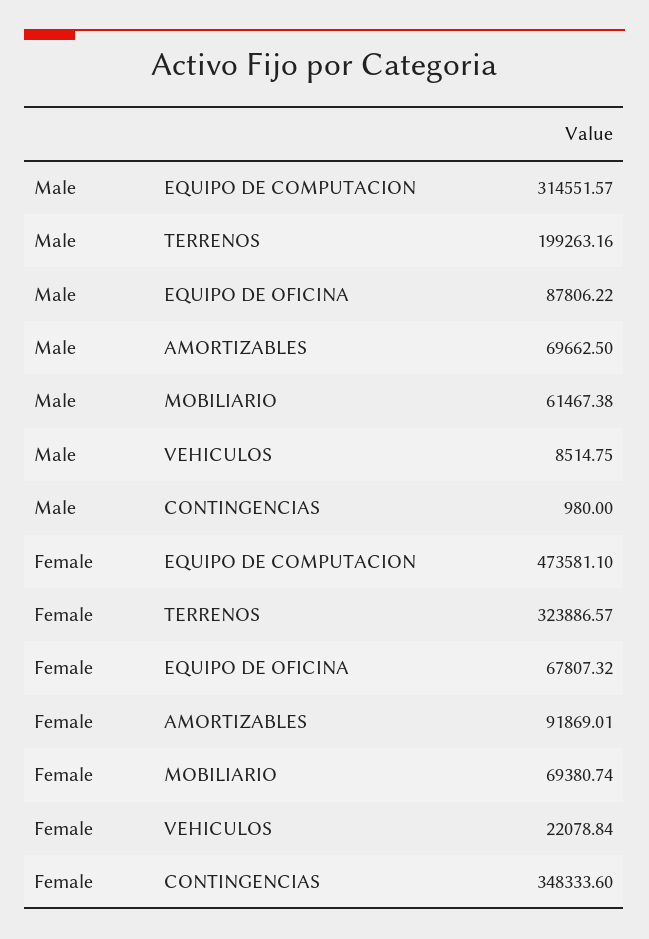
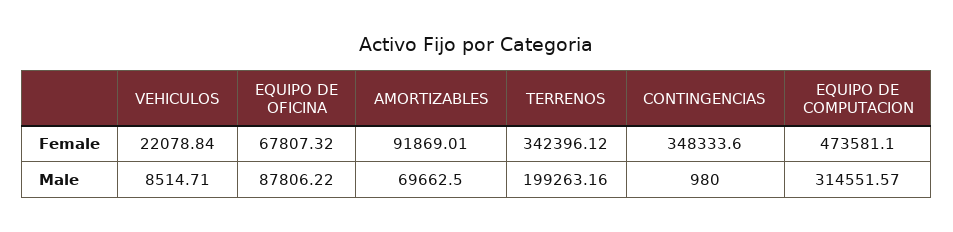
  {
    "Male": {
      "EQUIPO DE COMPUTACION": 314551.57,
      "TERRENOS": 199263.16,
      "EQUIPO DE OFICINA": 87806.22,
      "AMORTIZABLES": 69662.5,
-     "MOBILIARIO": 61467.38,
-     "VEHICULOS": 8514.75,
+     "VEHICULOS": 8514.71,
      "CONTINGENCIAS": 980
    },
    "Female": {
      "EQUIPO DE COMPUTACION": 473581.1,
-     "TERRENOS": 323886.57,
+     "TERRENOS": 342396.12,
      "EQUIPO DE OFICINA": 67807.32,
      "AMORTIZABLES": 91869.01,
-     "MOBILIARIO": 69380.74,
      "VEHICULOS": 22078.84,
      "CONTINGENCIAS": 348333.6
    }
  }

